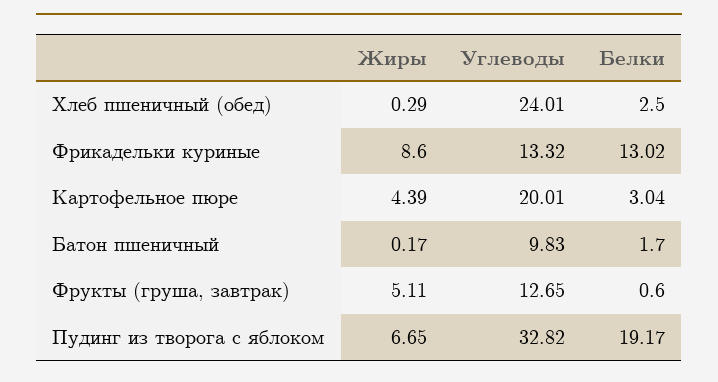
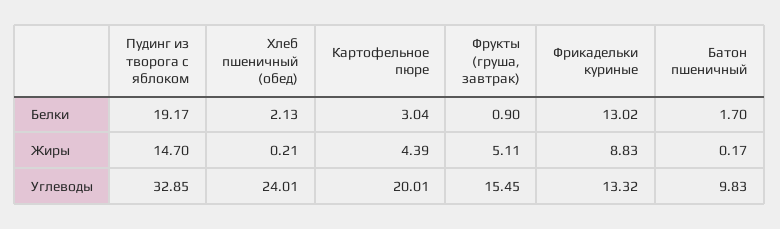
  {
    "Жиры": {
-     "Хлеб пшеничный (обед)": 0.29,
+     "Хлеб пшеничный (обед)": 0.21,
-     "Фрикадельки куриные": 8.6,
+     "Фрикадельки куриные": 8.83,
      "Картофельное пюре": 4.39,
      "Батон пшеничный": 0.17,
      "Фрукты (груша, завтрак)": 5.11,
-     "Пудинг из творога с яблоком": 6.65
+     "Пудинг из творога с яблоком": 14.7
    },
    "Углеводы": {
      "Хлеб пшеничный (обед)": 24.01,
      "Фрикадельки куриные": 13.32,
      "Картофельное пюре": 20.01,
      "Батон пшеничный": 9.83,
-     "Фрукты (груша, завтрак)": 12.65,
+     "Фрукты (груша, завтрак)": 15.45,
-     "Пудинг из творога с яблоком": 32.82
+     "Пудинг из творога с яблоком": 32.85
    },
    "Белки": {
-     "Хлеб пшеничный (обед)": 2.5,
+     "Хлеб пшеничный (обед)": 2.13,
      "Фрикадельки куриные": 13.02,
      "Картофельное пюре": 3.04,
      "Батон пшеничный": 1.7,
-     "Фрукты (груша, завтрак)": 0.6,
+     "Фрукты (груша, завтрак)": 0.9,
      "Пудинг из творога с яблоком": 19.17
    }
  }

